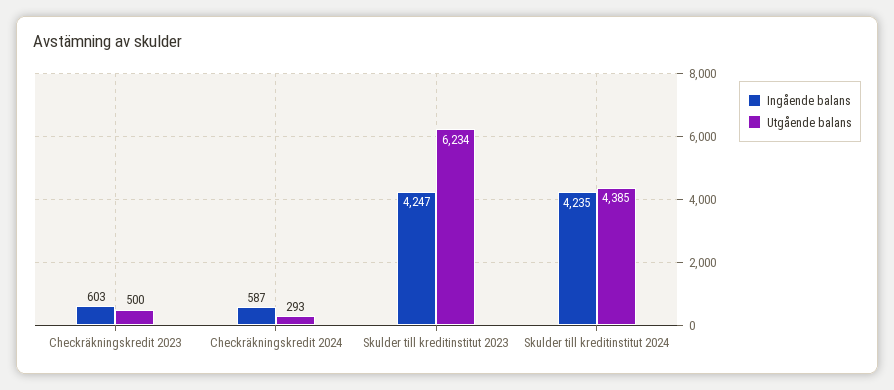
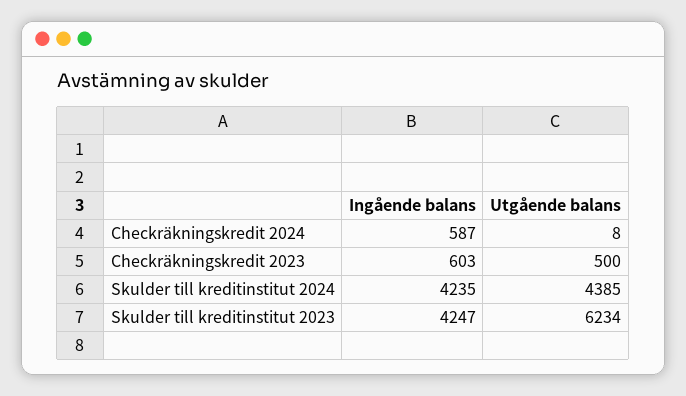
  {
    "Ingående balans": {
      "Checkräkningskredit 2023": 603,
      "Checkräkningskredit 2024": 587,
      "Skulder till kreditinstitut 2023": 4247,
      "Skulder till kreditinstitut 2024": 4235
    },
    "Utgående balans": {
      "Checkräkningskredit 2023": 500,
-     "Checkräkningskredit 2024": 293,
+     "Checkräkningskredit 2024": 8,
      "Skulder till kreditinstitut 2023": 6234,
      "Skulder till kreditinstitut 2024": 4385
    }
  }

